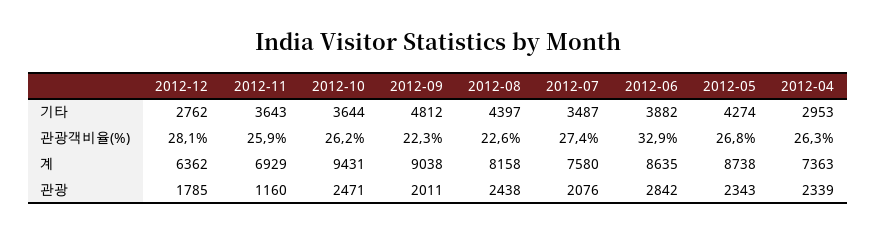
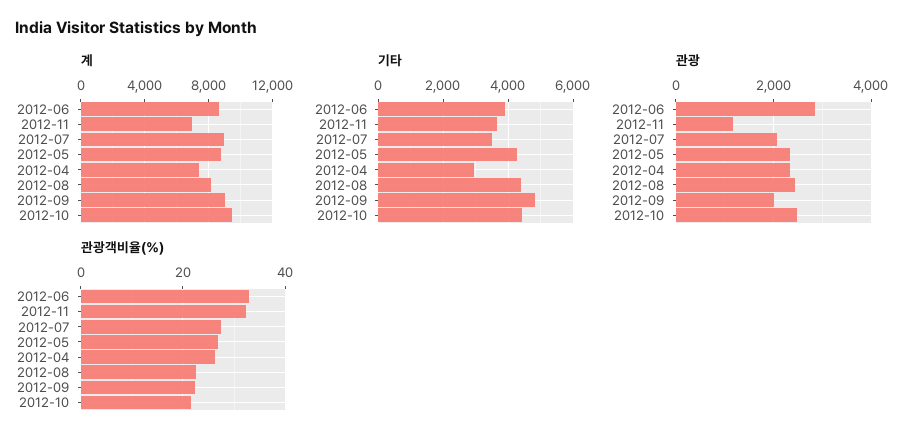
  {
    "기타": {
-     "2012-12": 2762,
      "2012-11": 3643,
-     "2012-10": 3644,
+     "2012-10": 4400,
      "2012-09": 4812,
      "2012-08": 4397,
      "2012-07": 3487,
      "2012-06": 3882,
      "2012-05": 4274,
      "2012-04": 2953
    },
    "관광객비율(%)": {
-     "2012-12": 28.1,
-     "2012-11": 25.9,
+     "2012-11": 32,
-     "2012-10": 26.2,
+     "2012-10": 22,
      "2012-09": 22.3,
      "2012-08": 22.6,
      "2012-07": 27.4,
      "2012-06": 32.9,
      "2012-05": 26.8,
      "2012-04": 26.3
    },
    "계": {
-     "2012-12": 6362,
      "2012-11": 6929,
      "2012-10": 9431,
      "2012-09": 9038,
      "2012-08": 8158,
-     "2012-07": 7580,
+     "2012-07": 9000,
      "2012-06": 8635,
      "2012-05": 8738,
      "2012-04": 7363
    },
    "관광": {
-     "2012-12": 1785,
      "2012-11": 1160,
      "2012-10": 2471,
      "2012-09": 2011,
      "2012-08": 2438,
      "2012-07": 2076,
      "2012-06": 2842,
      "2012-05": 2343,
      "2012-04": 2339
    }
  }

